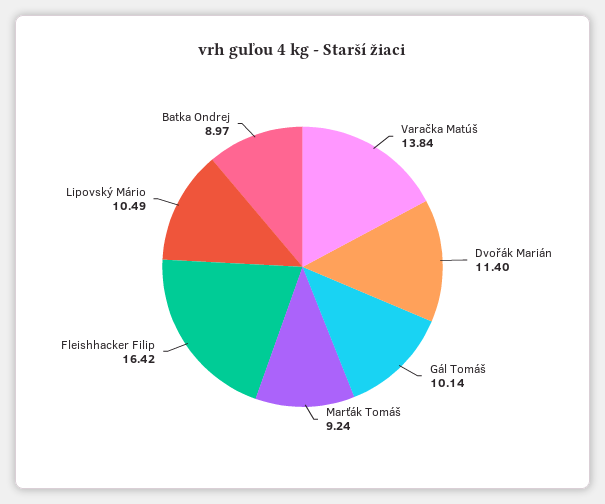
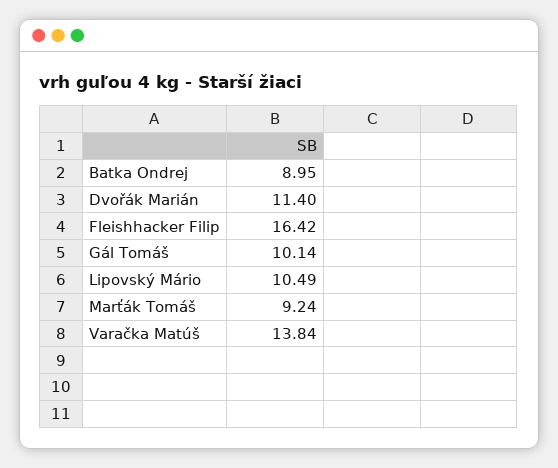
  {
    "Varačka Matúš": 13.84,
    "Dvořák Marián": 11.4,
    "Gál Tomáš": 10.14,
    "Marťák Tomáš": 9.24,
    "Fleishhacker Filip": 16.42,
    "Lipovský Mário": 10.49,
-   "Batka Ondrej": 8.97
+   "Batka Ondrej": 8.95
  }

